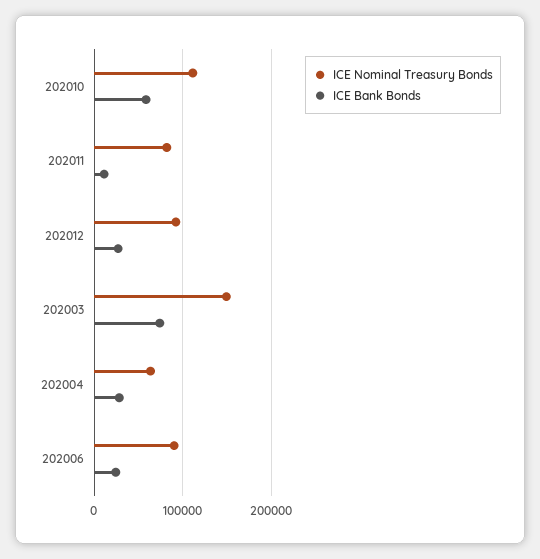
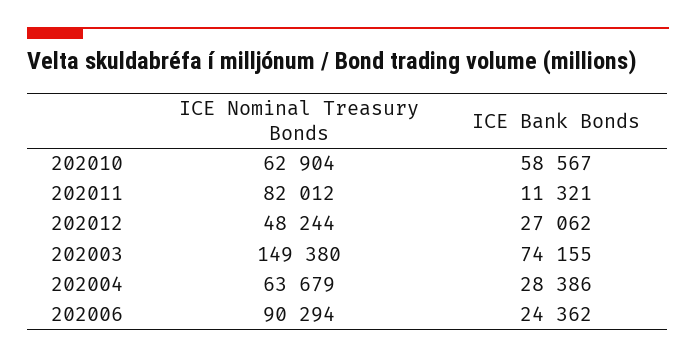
  {
    "ICE Nominal Treasury Bonds": {
-     "202010": 110000,
+     "202010": 62904,
      "202011": 82012,
-     "202012": 90000,
+     "202012": 48244,
      "202003": 149380,
      "202004": 63679,
      "202006": 90294
    },
    "ICE Bank Bonds": {
      "202010": 58567,
      "202011": 11321,
      "202012": 27062,
      "202003": 74155,
      "202004": 28386,
      "202006": 24362
    }
  }

